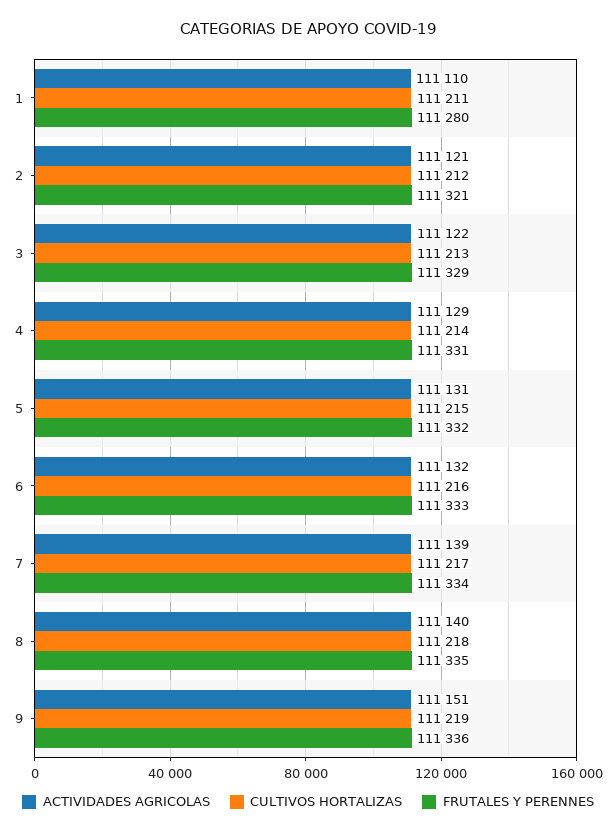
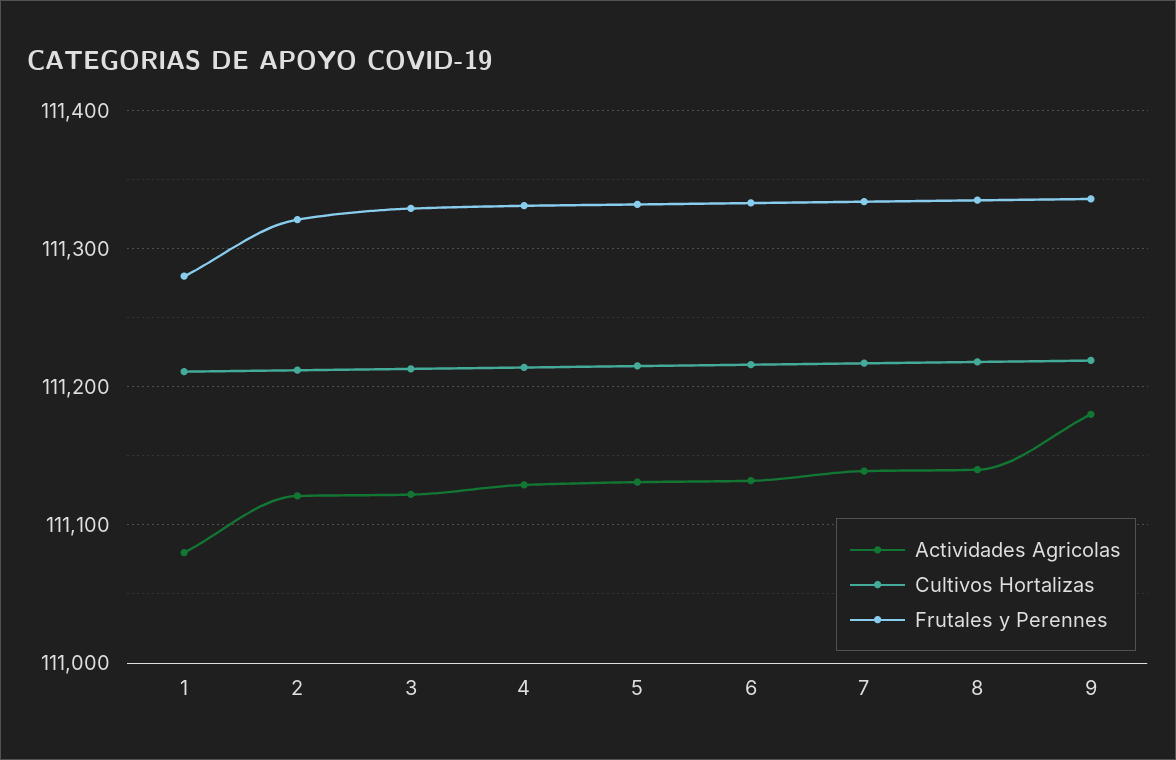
  {
    "ACTIVIDADES AGRICOLAS": {
-     "1": 111110,
+     "1": 111080,
      "2": 111121,
      "3": 111122,
      "4": 111129,
      "5": 111131,
      "6": 111132,
      "7": 111139,
      "8": 111140,
-     "9": 111151
+     "9": 111180
    },
    "CULTIVOS HORTALIZAS": {
      "1": 111211,
      "2": 111212,
      "3": 111213,
      "4": 111214,
      "5": 111215,
      "6": 111216,
      "7": 111217,
      "8": 111218,
      "9": 111219
    },
    "FRUTALES Y PERENNES": {
      "1": 111280,
      "2": 111321,
      "3": 111329,
      "4": 111331,
      "5": 111332,
      "6": 111333,
      "7": 111334,
      "8": 111335,
      "9": 111336
    }
  }

